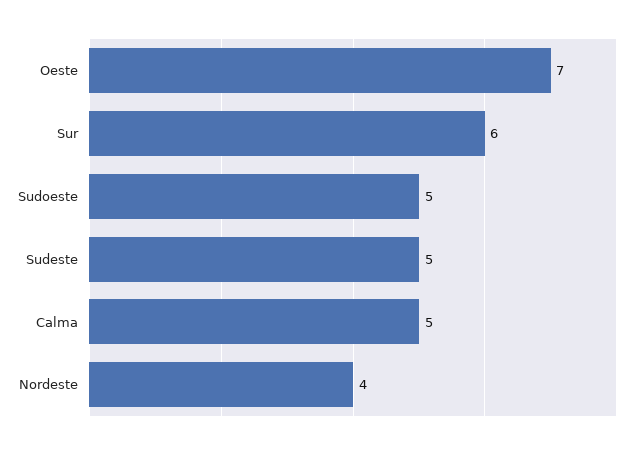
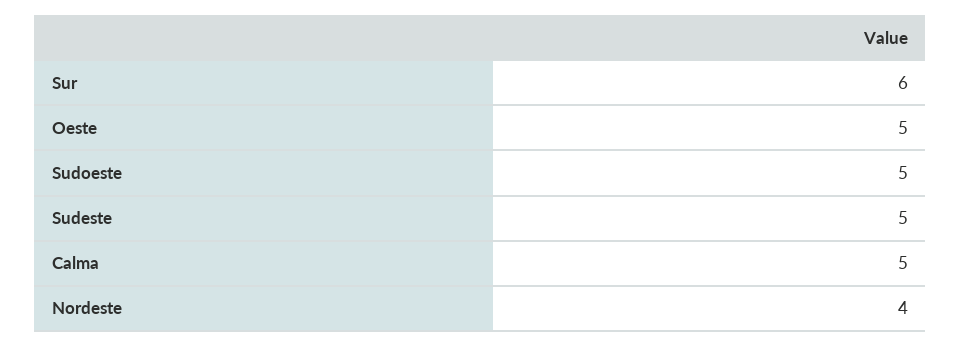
  {
-   "Oeste": 7,
+   "Oeste": 5,
    "Sur": 6,
    "Sudoeste": 5,
    "Sudeste": 5,
    "Calma": 5,
    "Nordeste": 4
  }

